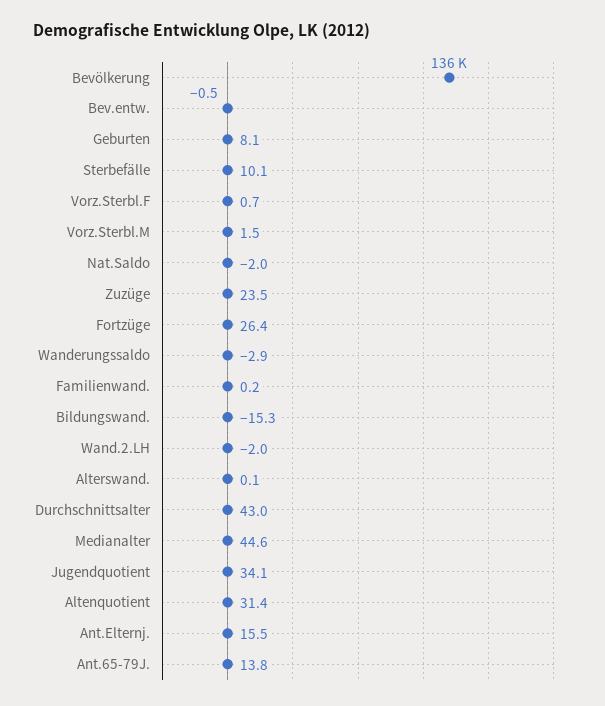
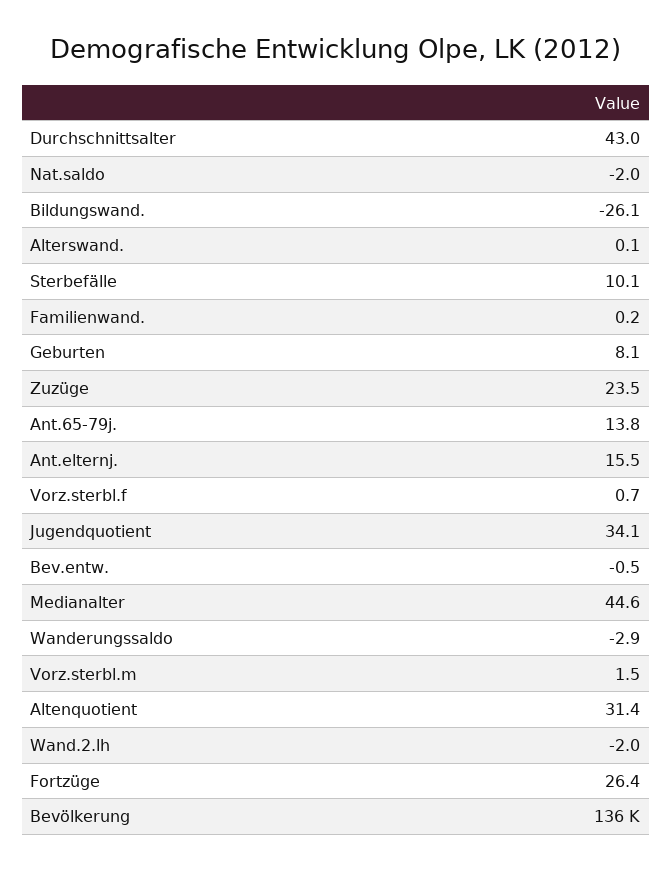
  {
    "Bevölkerung": 136000,
    "Bev.entw.": -0.5,
    "Geburten": 8.1,
    "Sterbefälle": 10.1,
    "Vorz.Sterbl.F": 0.7,
    "Vorz.Sterbl.M": 1.5,
    "Nat.Saldo": -2,
    "Zuzüge": 23.5,
    "Fortzüge": 26.4,
    "Wanderungssaldo": -2.9,
    "Familienwand.": 0.2,
-   "Bildungswand.": -15.3,
+   "Bildungswand.": -26.1,
    "Wand.2.LH": -2,
    "Alterswand.": 0.1,
    "Durchschnittsalter": 43,
    "Medianalter": 44.6,
    "Jugendquotient": 34.1,
    "Altenquotient": 31.4,
    "Ant.Elternj.": 15.5,
    "Ant.65-79J.": 13.8
  }

